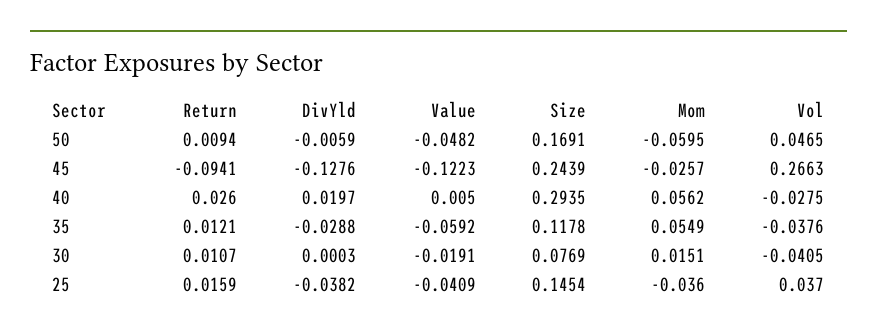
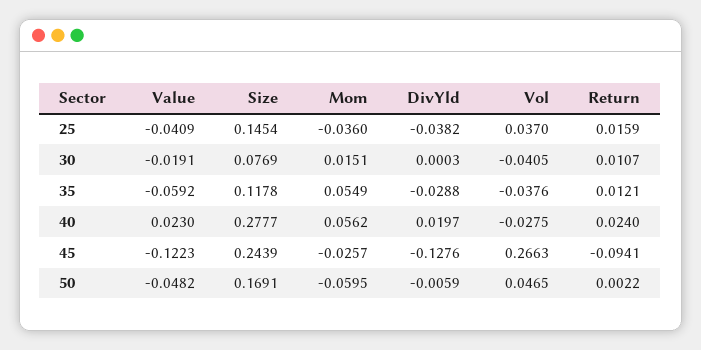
  {
    "Return": {
-     "50": 0.0094,
+     "50": 0.0022,
      "45": -0.0941,
-     "40": 0.026,
+     "40": 0.024,
      "35": 0.0121,
      "30": 0.0107,
      "25": 0.0159
    },
    "DivYld": {
      "50": -0.0059,
      "45": -0.1276,
      "40": 0.0197,
      "35": -0.0288,
      "30": 0.0003,
      "25": -0.0382
    },
    "Value": {
      "50": -0.0482,
      "45": -0.1223,
-     "40": 0.005,
+     "40": 0.023,
      "35": -0.0592,
      "30": -0.0191,
      "25": -0.0409
    },
    "Size": {
      "50": 0.1691,
      "45": 0.2439,
-     "40": 0.2935,
+     "40": 0.2777,
      "35": 0.1178,
      "30": 0.0769,
      "25": 0.1454
    },
    "Mom": {
      "50": -0.0595,
      "45": -0.0257,
      "40": 0.0562,
      "35": 0.0549,
      "30": 0.0151,
      "25": -0.036
    },
    "Vol": {
      "50": 0.0465,
      "45": 0.2663,
      "40": -0.0275,
      "35": -0.0376,
      "30": -0.0405,
      "25": 0.037
    }
  }

